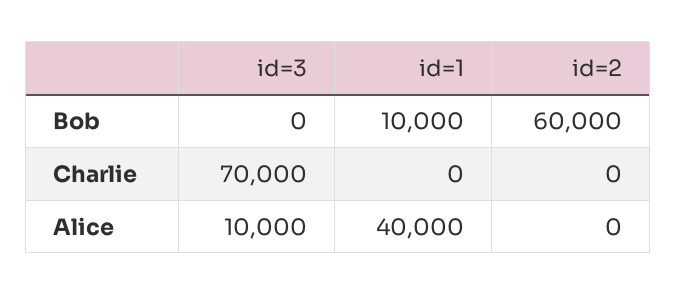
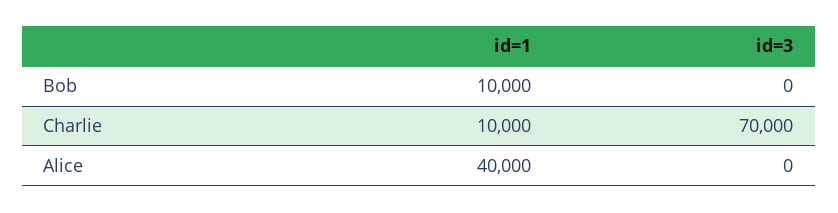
  {
    "id=3": {
      "Bob": 0,
      "Charlie": 70000,
-     "Alice": 10000
+     "Alice": 0
    },
    "id=1": {
      "Bob": 10000,
-     "Charlie": 0,
+     "Charlie": 10000,
      "Alice": 40000
-   },
+   }
-   "id=2": {
-     "Bob": 60000,
-     "Charlie": 0,
-     "Alice": 0
-   }
  }

